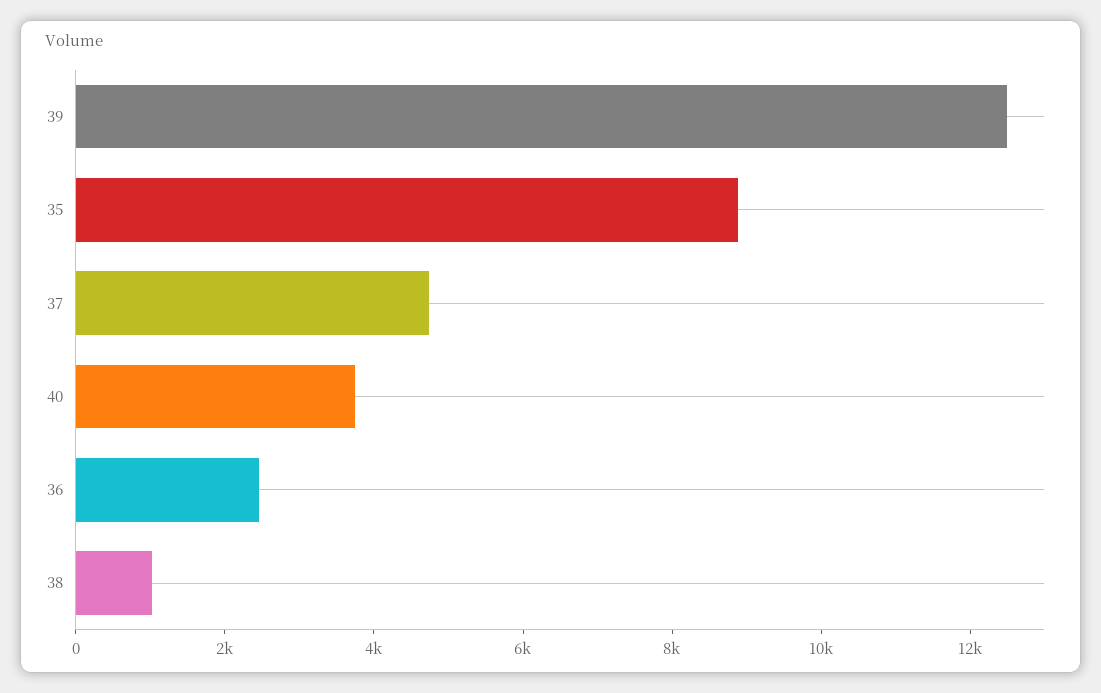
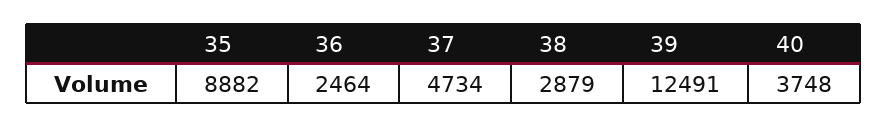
  {
    "39": 12491,
    "35": 8882,
    "37": 4734,
    "40": 3748,
    "36": 2464,
-   "38": 1000
+   "38": 2879
  }

